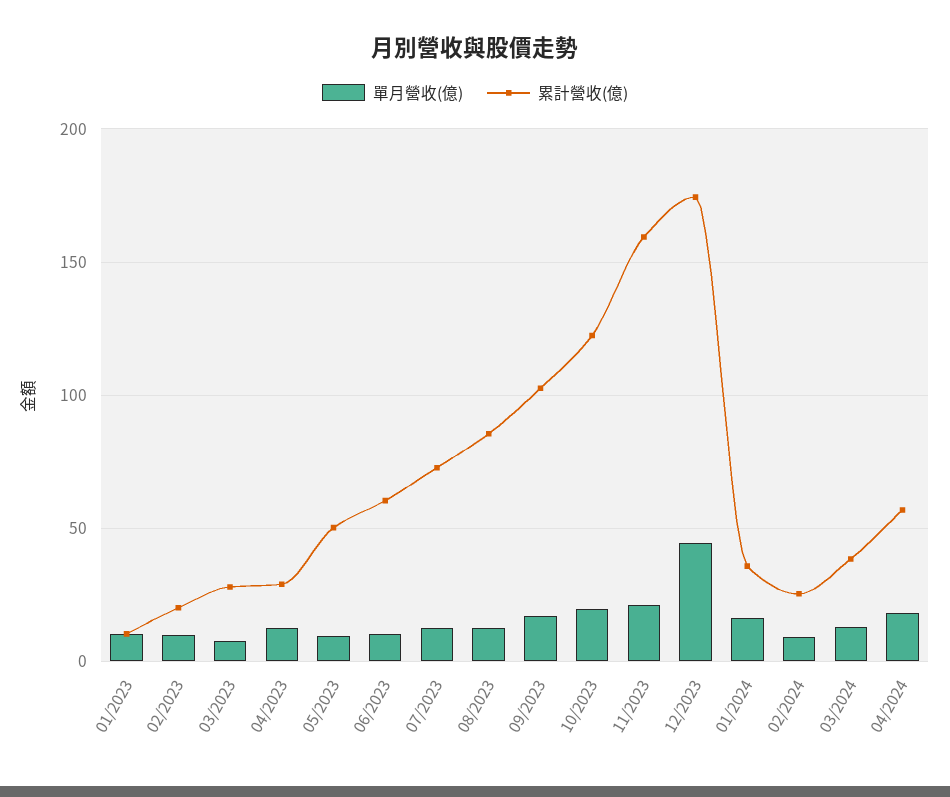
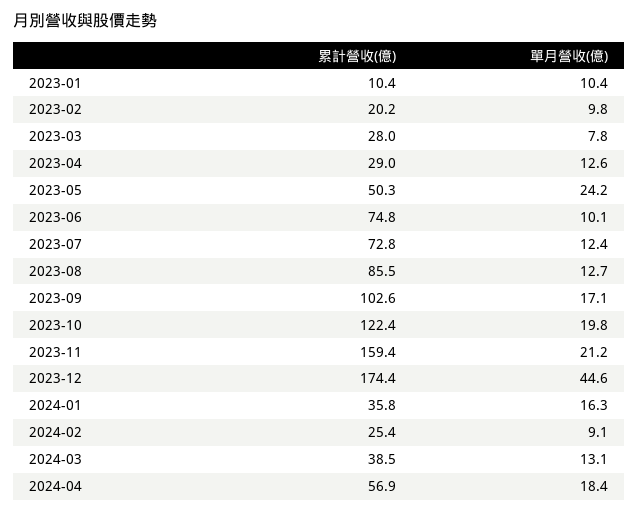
  {
    "單月營收(億)": {
      "01/2023": 10.4,
      "02/2023": 9.8,
      "03/2023": 7.8,
      "04/2023": 12.6,
-     "05/2023": 10,
+     "05/2023": 24.2,
      "06/2023": 10.1,
      "07/2023": 12.4,
      "08/2023": 12.7,
      "09/2023": 17.1,
      "10/2023": 19.8,
      "11/2023": 21.2,
      "12/2023": 44.6,
      "01/2024": 16.3,
      "02/2024": 9.1,
      "03/2024": 13.1,
      "04/2024": 18.4
    },
    "累計營收(億)": {
      "01/2023": 10.4,
      "02/2023": 20.2,
      "03/2023": 28,
      "04/2023": 29,
      "05/2023": 50.3,
-     "06/2023": 60,
+     "06/2023": 74.8,
      "07/2023": 72.8,
      "08/2023": 85.5,
      "09/2023": 102.6,
      "10/2023": 122.4,
      "11/2023": 159.4,
      "12/2023": 174.4,
      "01/2024": 35.8,
      "02/2024": 25.4,
      "03/2024": 38.5,
      "04/2024": 56.9
    }
  }

